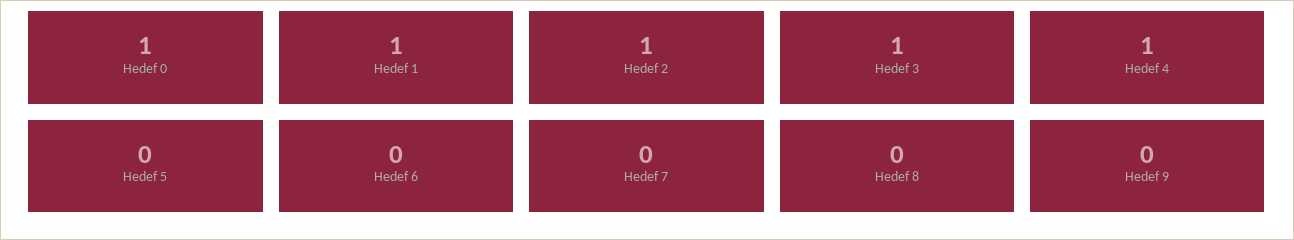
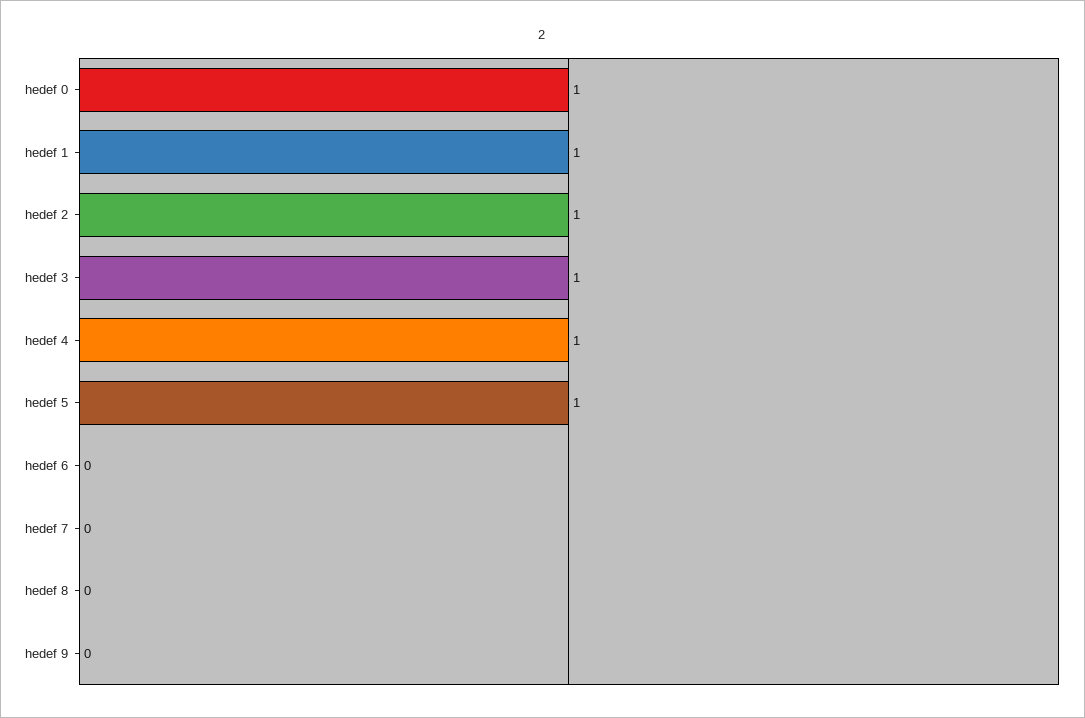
  {
    "Hedef 0": 1,
    "Hedef 1": 1,
    "Hedef 2": 1,
    "Hedef 3": 1,
    "Hedef 4": 1,
-   "Hedef 5": 0,
+   "Hedef 5": 1,
    "Hedef 6": 0,
    "Hedef 7": 0,
    "Hedef 8": 0,
    "Hedef 9": 0
  }

